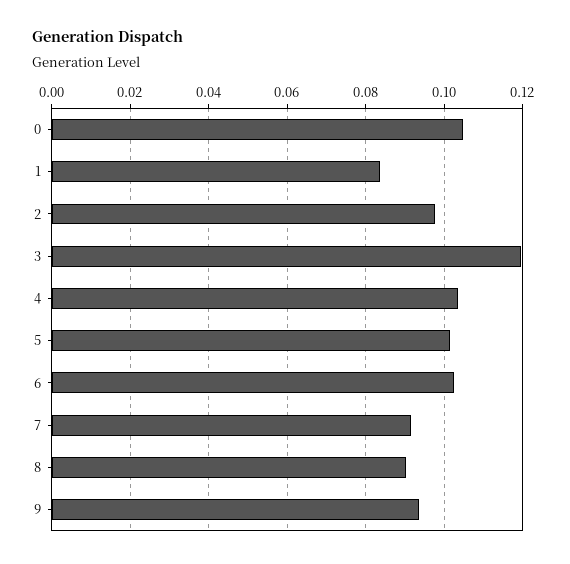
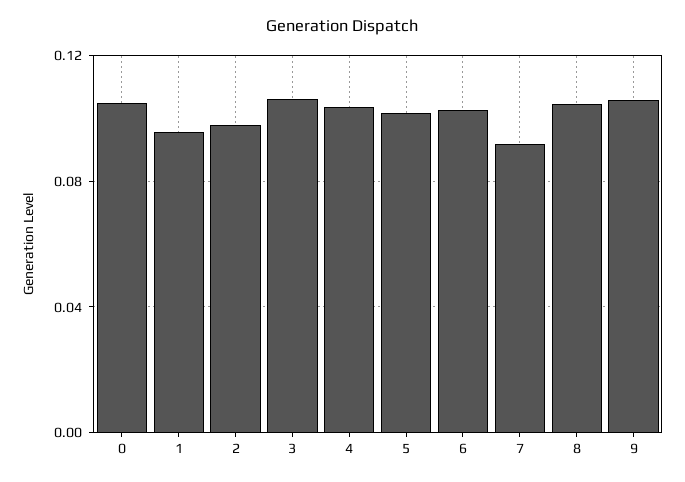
  {
    "0": 0.104,
-   "1": 0.084,
+   "1": 0.095,
    "2": 0.098,
-   "3": 0.12,
+   "3": 0.105,
    "4": 0.104,
    "5": 0.102,
    "6": 0.102,
    "7": 0.092,
-   "8": 0.09,
+   "8": 0.105,
-   "9": 0.094
+   "9": 0.105
  }

